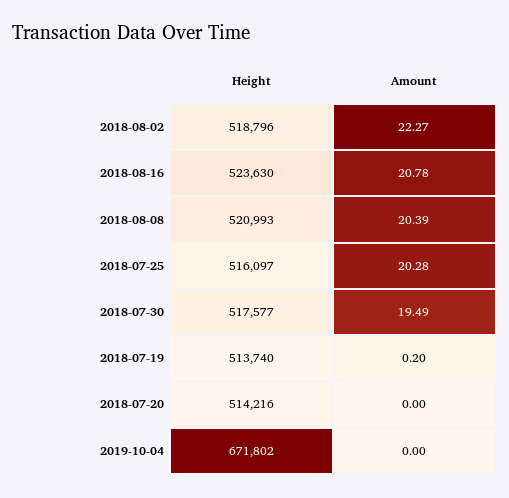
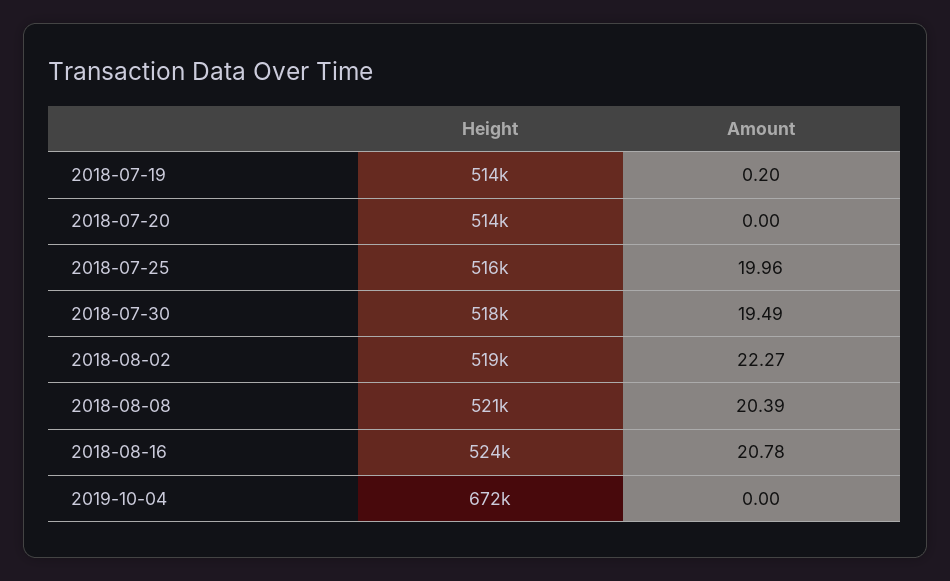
  {
    "Height": {
      "2018-08-02": 518796,
      "2018-08-16": 523630,
      "2018-08-08": 520993,
      "2018-07-25": 516097,
      "2018-07-30": 517577,
      "2018-07-19": 513740,
      "2018-07-20": 514216,
      "2019-10-04": 671802
    },
    "Amount": {
      "2018-08-02": 22.27,
      "2018-08-16": 20.78,
      "2018-08-08": 20.39,
-     "2018-07-25": 20.28,
+     "2018-07-25": 19.96,
      "2018-07-30": 19.49,
      "2018-07-19": 0.2,
      "2018-07-20": 0,
      "2019-10-04": 0
    }
  }

